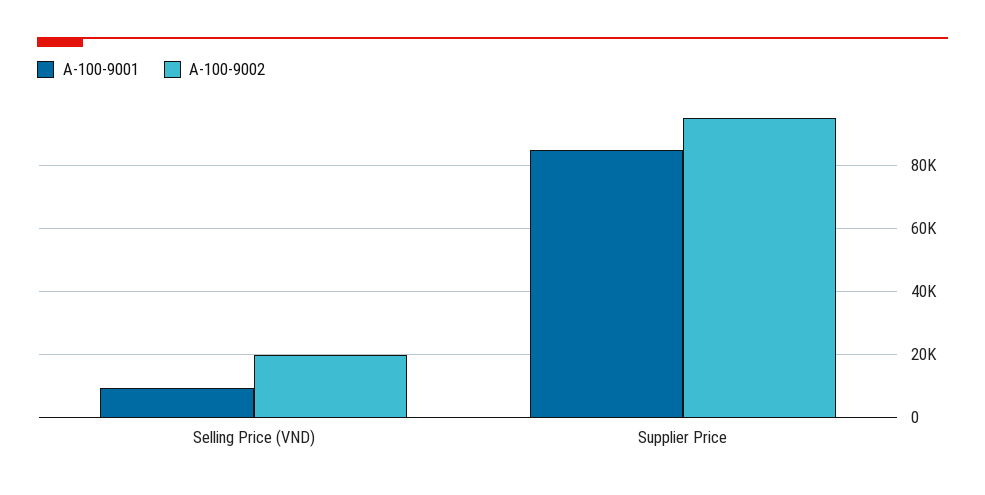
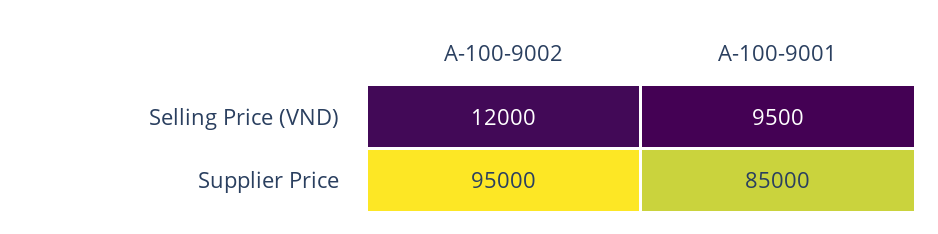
  {
    "A-100-9001": {
      "Selling Price (VND)": 9500,
      "Supplier Price": 85000
    },
    "A-100-9002": {
-     "Selling Price (VND)": 20000,
+     "Selling Price (VND)": 12000,
      "Supplier Price": 95000
    }
  }

